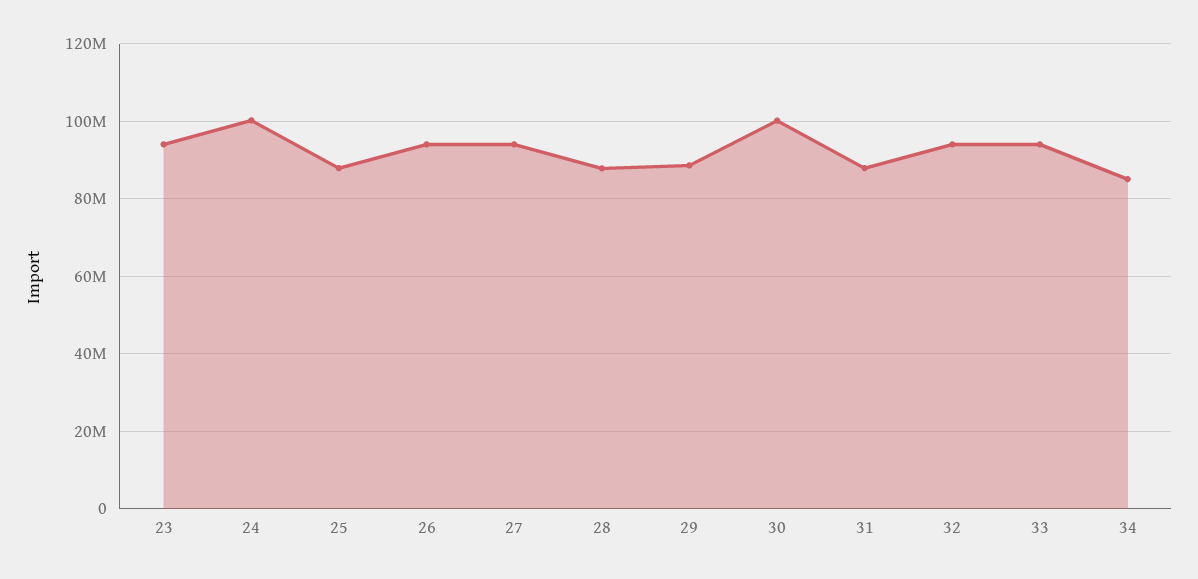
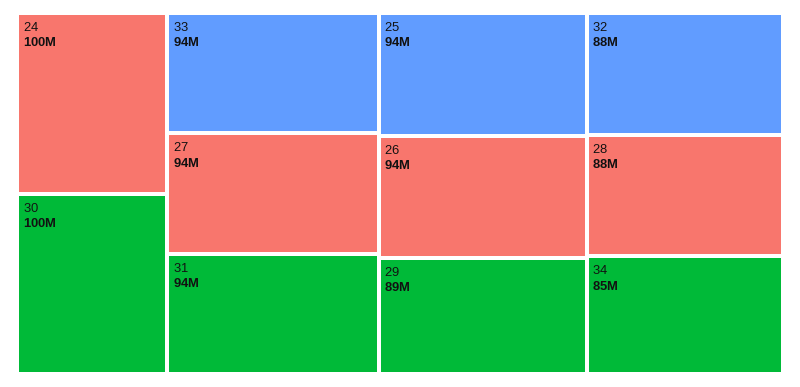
  {
-   "23": 94000000,
    "24": 100000000,
-   "25": 88000000,
+   "25": 94000000,
    "26": 94000000,
    "27": 94000000,
    "28": 88000000,
    "29": 89000000,
    "30": 100000000,
-   "31": 88000000,
+   "31": 94000000,
-   "32": 94000000,
+   "32": 88000000,
    "33": 94000000,
    "34": 85000000
  }

